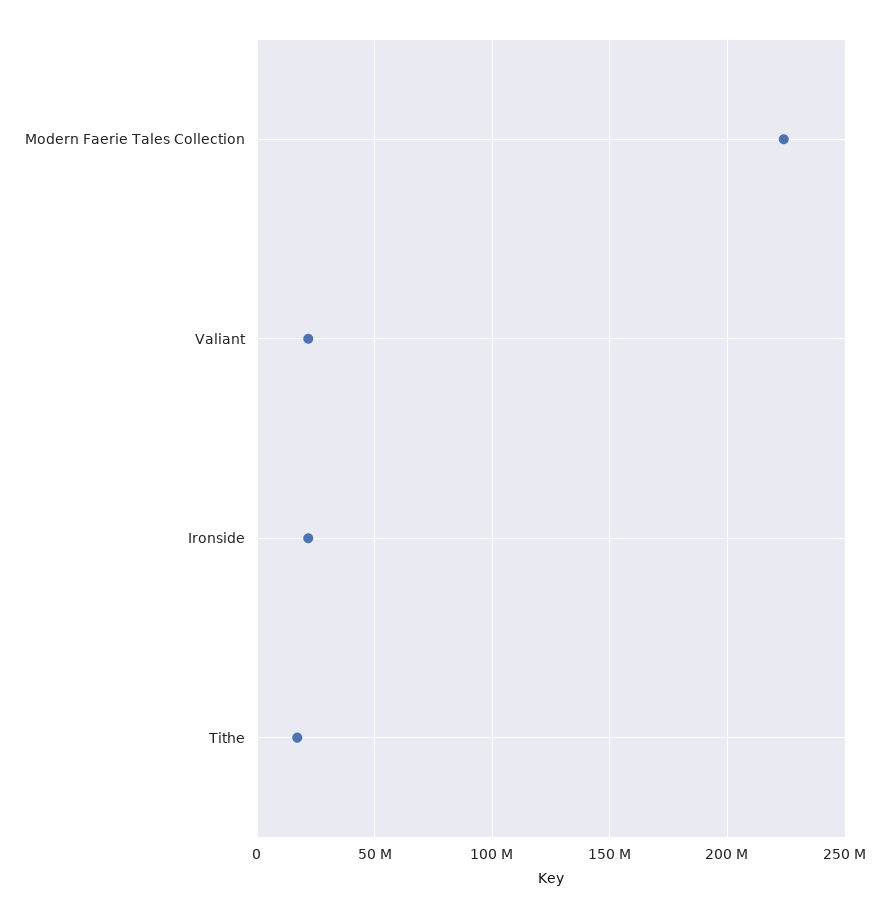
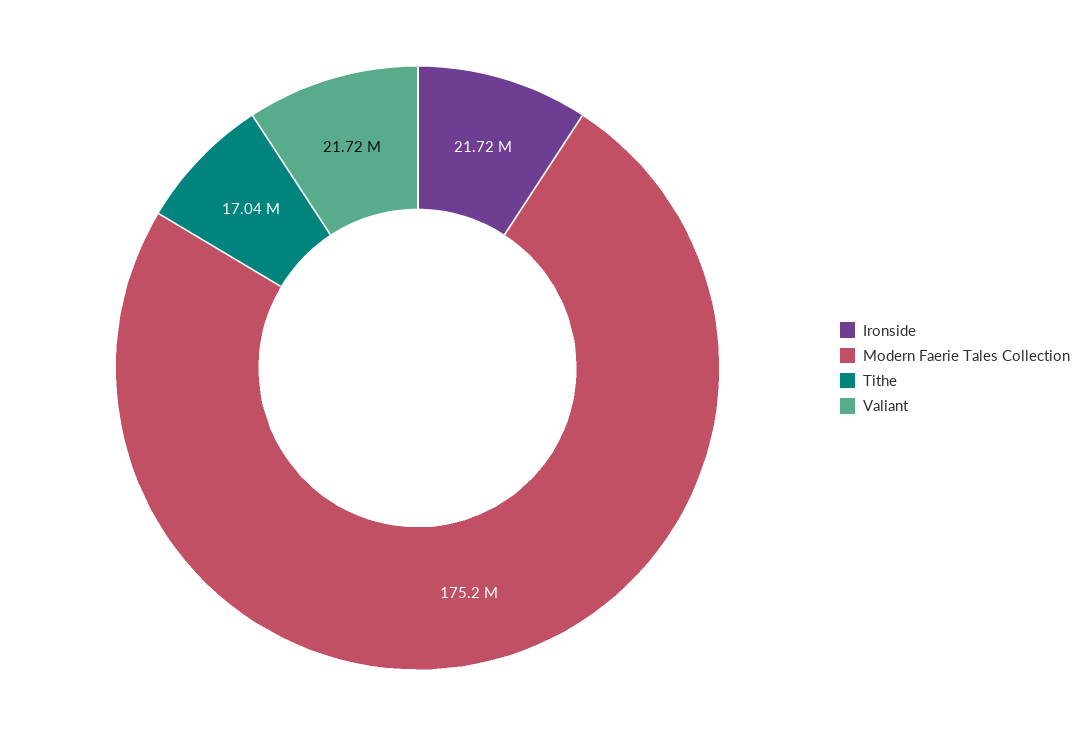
  {
-   "Modern Faerie Tales Collection": 225000000,
+   "Modern Faerie Tales Collection": 175200000,
    "Valiant": 21720000,
    "Ironside": 21720000,
    "Tithe": 17040000
  }

